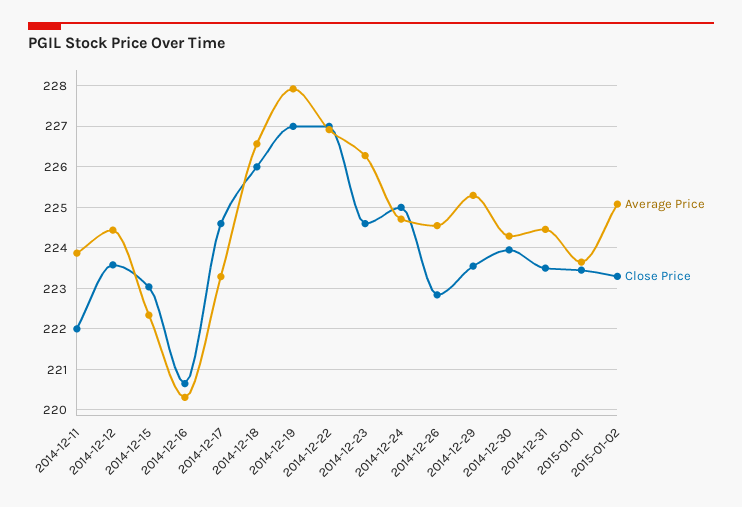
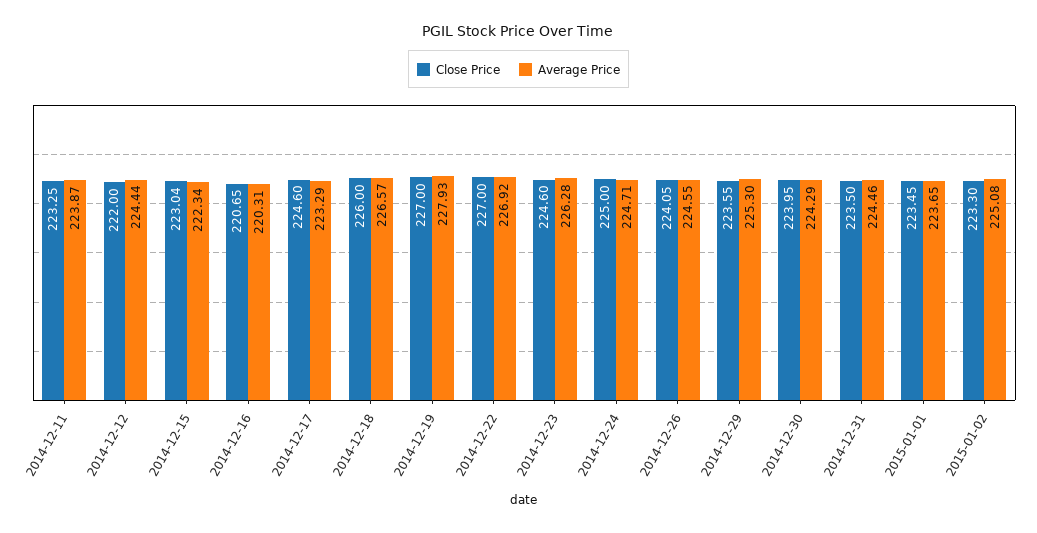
  {
    "Average Price": {
      "2014-12-11": 223.87,
      "2014-12-12": 224.44,
      "2014-12-15": 222.34,
      "2014-12-16": 220.31,
      "2014-12-17": 223.29,
      "2014-12-18": 226.57,
      "2014-12-19": 227.93,
      "2014-12-22": 226.92,
      "2014-12-23": 226.28,
      "2014-12-24": 224.71,
      "2014-12-26": 224.55,
      "2014-12-29": 225.3,
      "2014-12-30": 224.29,
      "2014-12-31": 224.46,
      "2015-01-01": 223.65,
      "2015-01-02": 225.08
    },
    "Close Price": {
-     "2014-12-11": 222,
+     "2014-12-11": 223.25,
-     "2014-12-12": 223.6,
+     "2014-12-12": 222,
      "2014-12-15": 223.04,
      "2014-12-16": 220.65,
      "2014-12-17": 224.6,
      "2014-12-18": 226,
      "2014-12-19": 227,
      "2014-12-22": 227,
      "2014-12-23": 224.6,
      "2014-12-24": 225,
-     "2014-12-26": 222.8,
+     "2014-12-26": 224.05,
      "2014-12-29": 223.55,
      "2014-12-30": 223.95,
      "2014-12-31": 223.5,
      "2015-01-01": 223.45,
      "2015-01-02": 223.3
    }
  }

